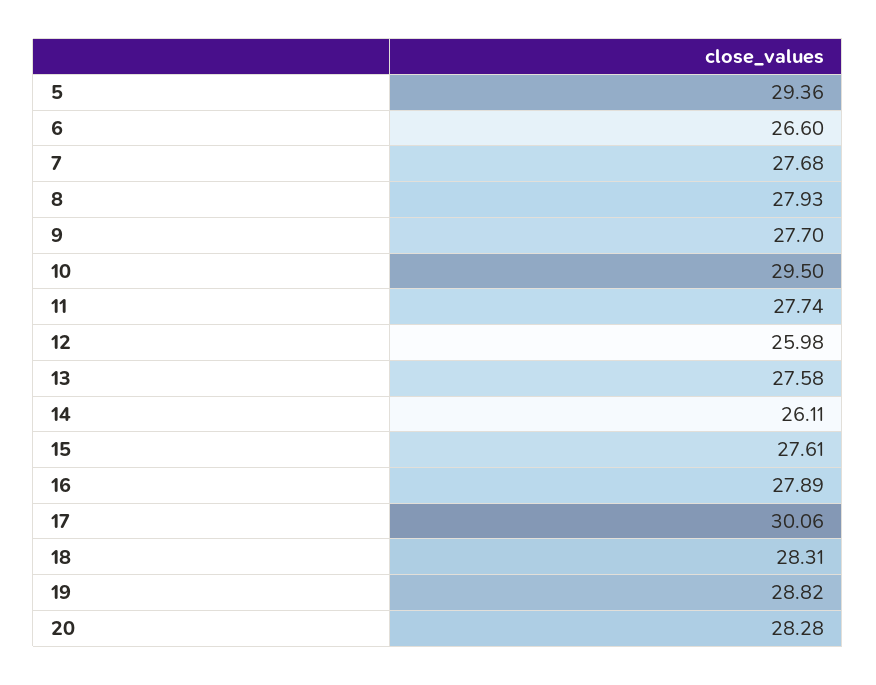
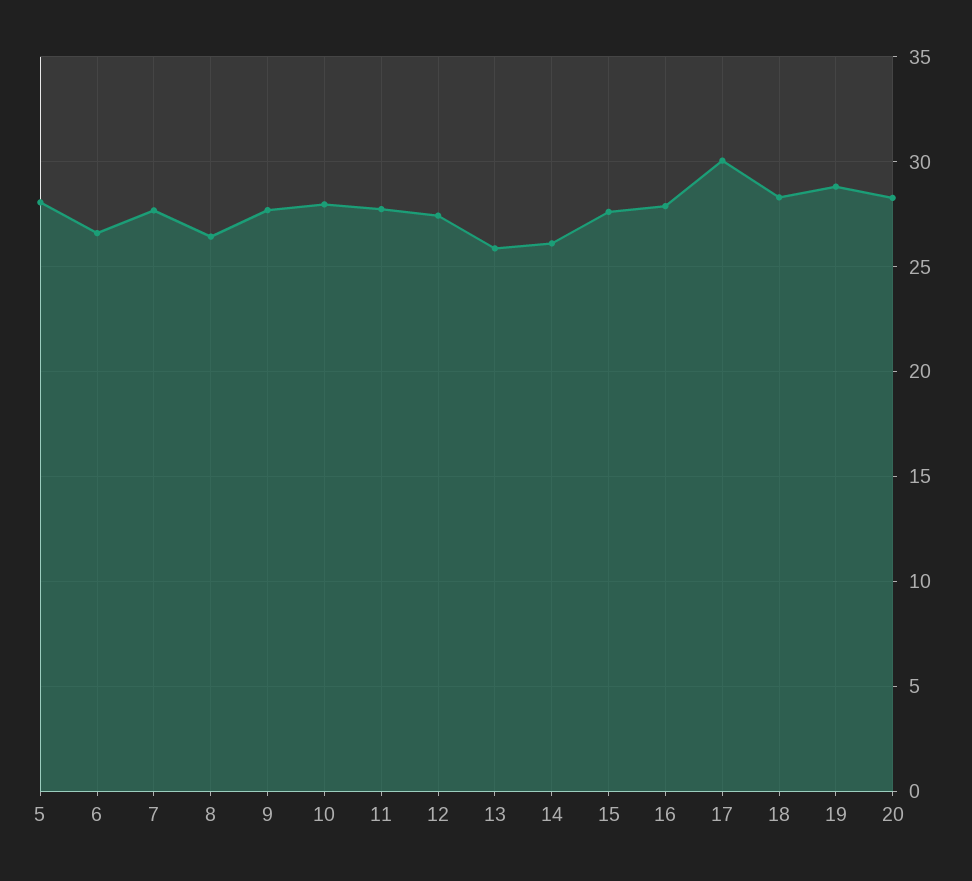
  {
-   "5": 29.36,
+   "5": 28,
    "6": 26.6,
    "7": 27.68,
-   "8": 27.93,
+   "8": 26.5,
    "9": 27.7,
-   "10": 29.5,
+   "10": 28,
    "11": 27.74,
-   "12": 25.98,
+   "12": 27.5,
-   "13": 27.58,
+   "13": 26,
    "14": 26.11,
    "15": 27.61,
    "16": 27.89,
    "17": 30.06,
    "18": 28.31,
    "19": 28.82,
    "20": 28.28
  }

